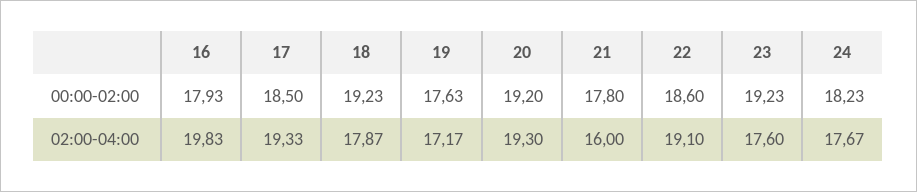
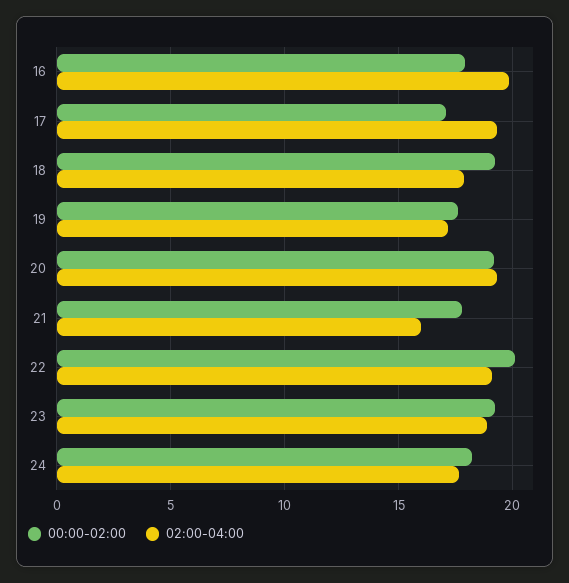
  {
    "00:00-02:00": {
      "16": 17.93,
-     "17": 18.5,
+     "17": 17,
      "18": 19.23,
      "19": 17.63,
      "20": 19.2,
      "21": 17.8,
-     "22": 18.6,
+     "22": 20,
      "23": 19.23,
      "24": 18.23
    },
    "02:00-04:00": {
      "16": 19.83,
      "17": 19.33,
      "18": 17.87,
      "19": 17.17,
      "20": 19.3,
      "21": 16,
      "22": 19.1,
-     "23": 17.6,
+     "23": 19,
      "24": 17.67
    }
  }

